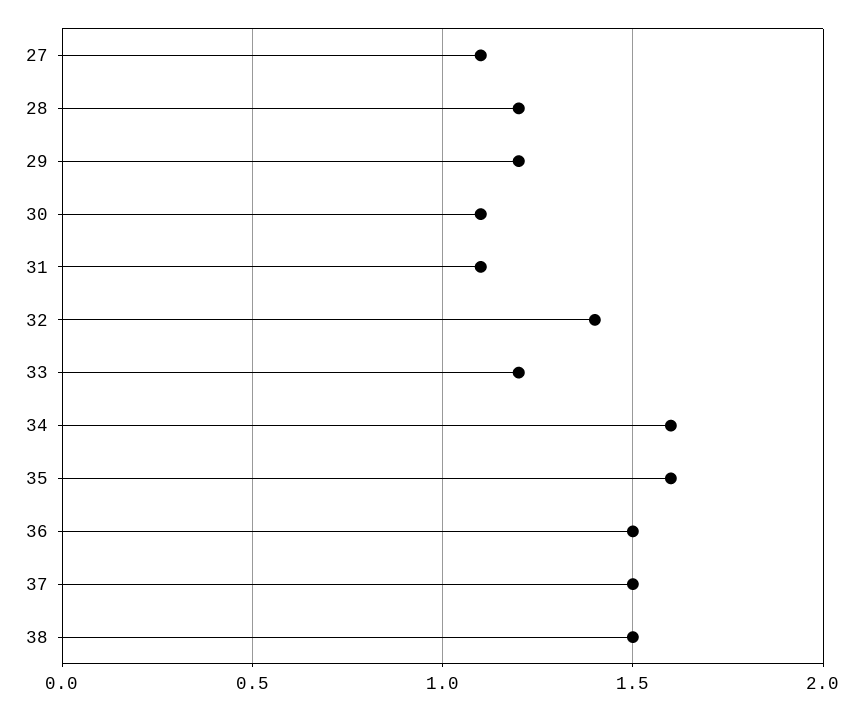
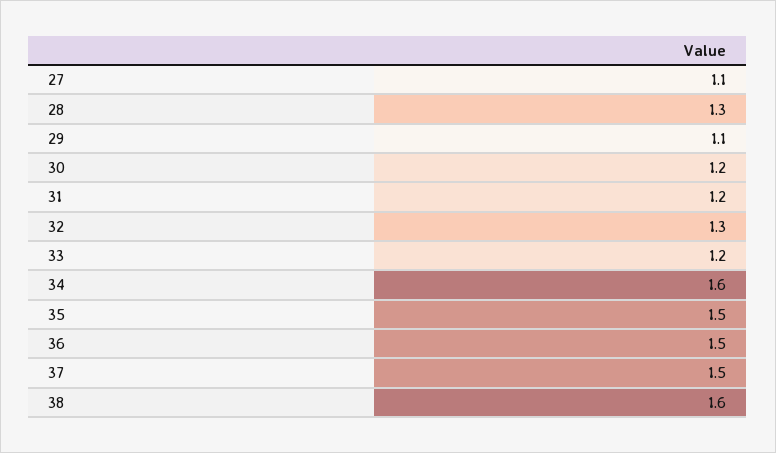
  {
    "27": 1.1,
-   "28": 1.2,
+   "28": 1.3,
-   "29": 1.2,
+   "29": 1.1,
-   "30": 1.1,
+   "30": 1.2,
-   "31": 1.1,
+   "31": 1.2,
-   "32": 1.4,
+   "32": 1.3,
    "33": 1.2,
    "34": 1.6,
-   "35": 1.6,
+   "35": 1.5,
    "36": 1.5,
    "37": 1.5,
-   "38": 1.5
+   "38": 1.6
  }

